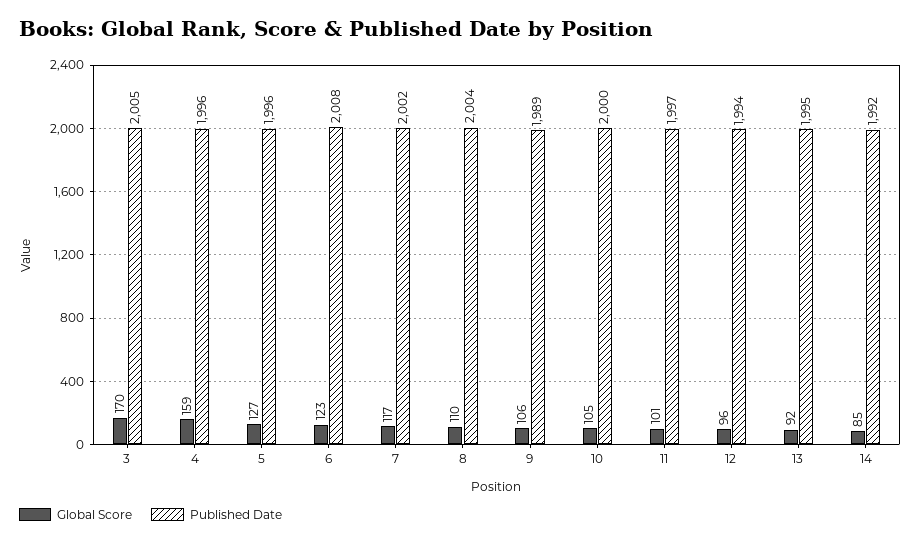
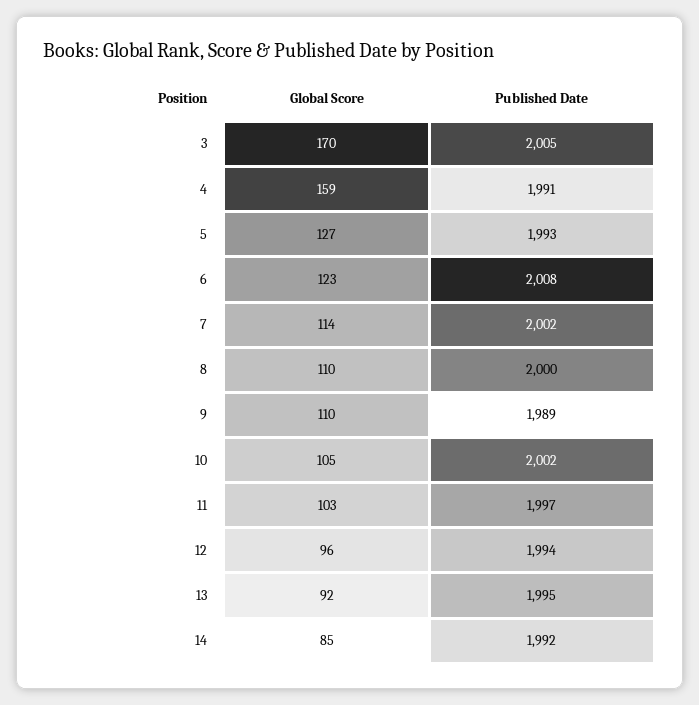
  {
    "Global Score": {
      "3": 170,
      "4": 159,
      "5": 127,
      "6": 123,
-     "7": 117,
+     "7": 114,
      "8": 110,
-     "9": 106,
+     "9": 110,
      "10": 105,
-     "11": 101,
+     "11": 103,
      "12": 96,
      "13": 92,
      "14": 85
    },
    "Published Date": {
      "3": 2005,
-     "4": 1996,
+     "4": 1991,
-     "5": 1996,
+     "5": 1993,
      "6": 2008,
      "7": 2002,
-     "8": 2004,
+     "8": 2000,
      "9": 1989,
-     "10": 2000,
+     "10": 2002,
      "11": 1997,
      "12": 1994,
      "13": 1995,
      "14": 1992
    }
  }

